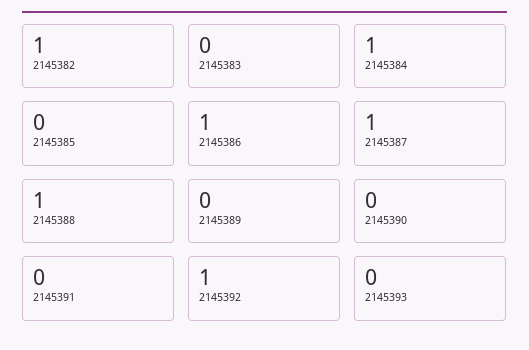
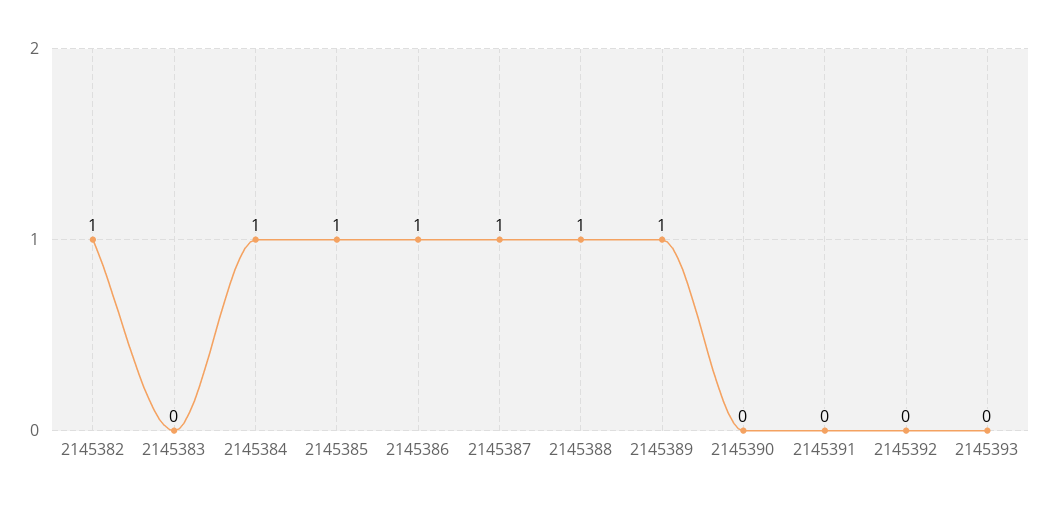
  {
    "2145382": 1,
    "2145383": 0,
    "2145384": 1,
-   "2145385": 0,
+   "2145385": 1,
    "2145386": 1,
    "2145387": 1,
    "2145388": 1,
-   "2145389": 0,
+   "2145389": 1,
    "2145390": 0,
    "2145391": 0,
-   "2145392": 1,
+   "2145392": 0,
    "2145393": 0
  }

